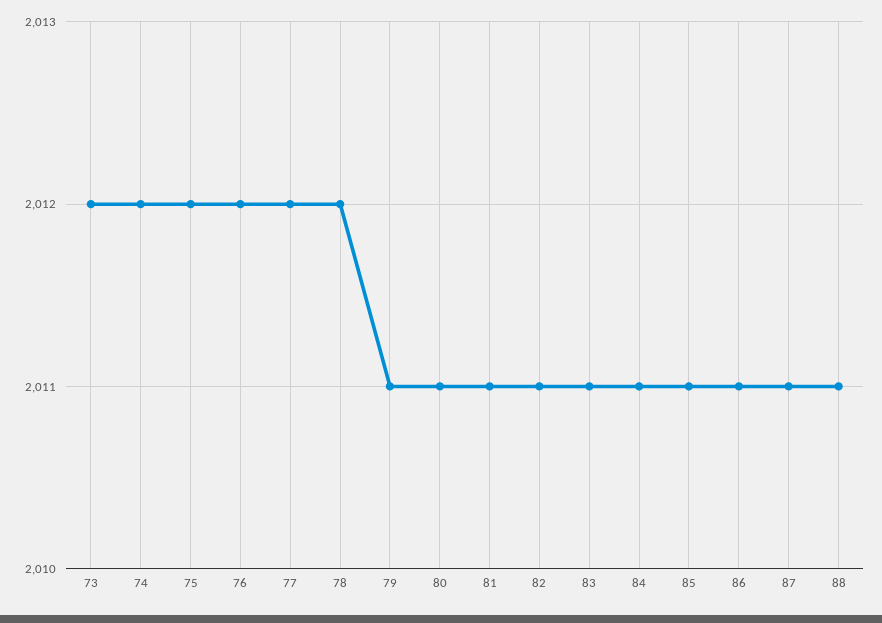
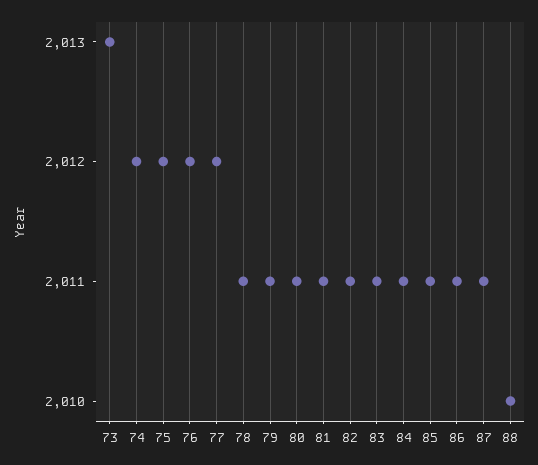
  {
-   "73": 2012,
+   "73": 2013,
    "74": 2012,
    "75": 2012,
    "76": 2012,
    "77": 2012,
-   "78": 2012,
+   "78": 2011,
    "79": 2011,
    "80": 2011,
    "81": 2011,
    "82": 2011,
    "83": 2011,
    "84": 2011,
    "85": 2011,
    "86": 2011,
    "87": 2011,
-   "88": 2011
+   "88": 2010
  }

